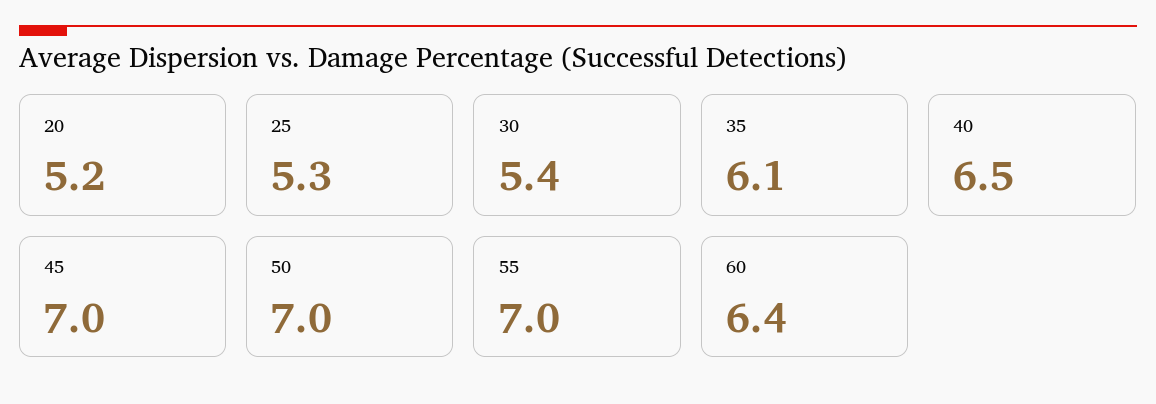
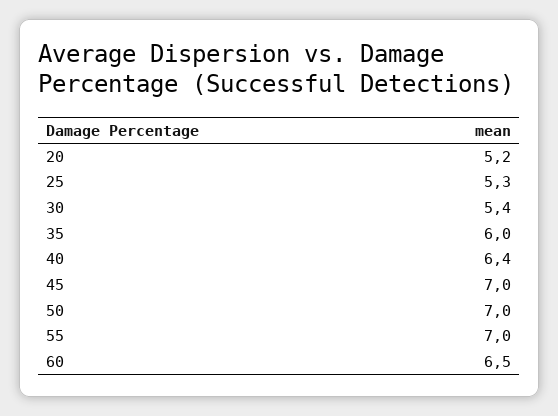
  {
    "20": 5.2,
    "25": 5.3,
    "30": 5.4,
-   "35": 6.1,
+   "35": 6,
-   "40": 6.5,
+   "40": 6.4,
    "45": 7,
    "50": 7,
    "55": 7,
-   "60": 6.4
+   "60": 6.5
  }

